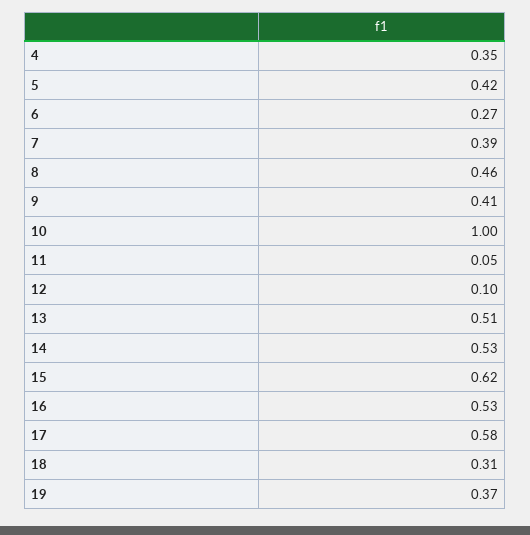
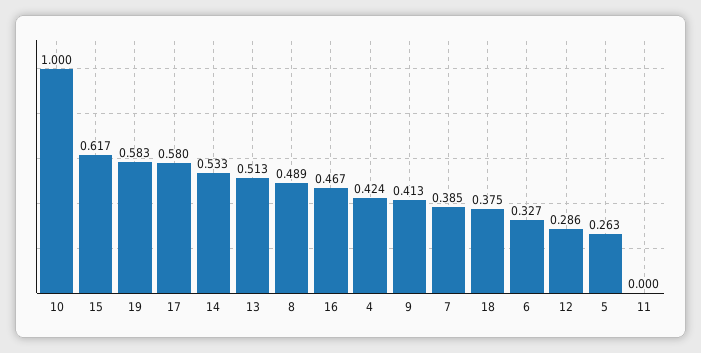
  {
-   "4": 0.35,
+   "4": 0.424,
-   "5": 0.42,
+   "5": 0.263,
-   "6": 0.27,
+   "6": 0.327,
    "7": 0.385,
-   "8": 0.46,
+   "8": 0.489,
    "9": 0.413,
    "10": 1,
-   "11": 0.05,
+   "11": 0,
-   "12": 0.1,
+   "12": 0.286,
    "13": 0.513,
    "14": 0.533,
    "15": 0.617,
-   "16": 0.53,
+   "16": 0.467,
    "17": 0.58,
-   "18": 0.31,
+   "18": 0.375,
-   "19": 0.37
+   "19": 0.583
  }

